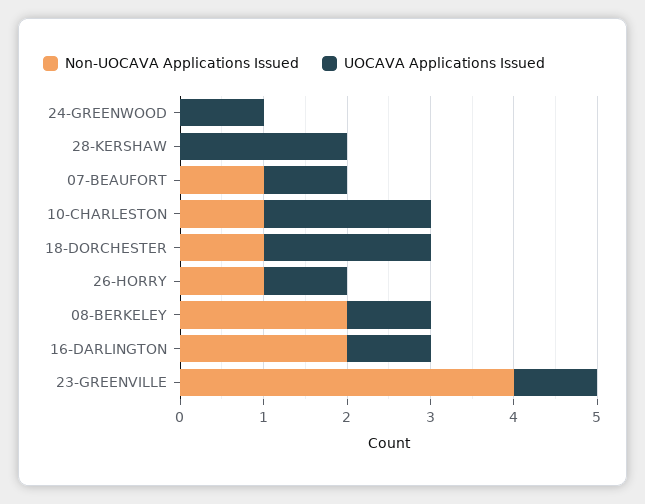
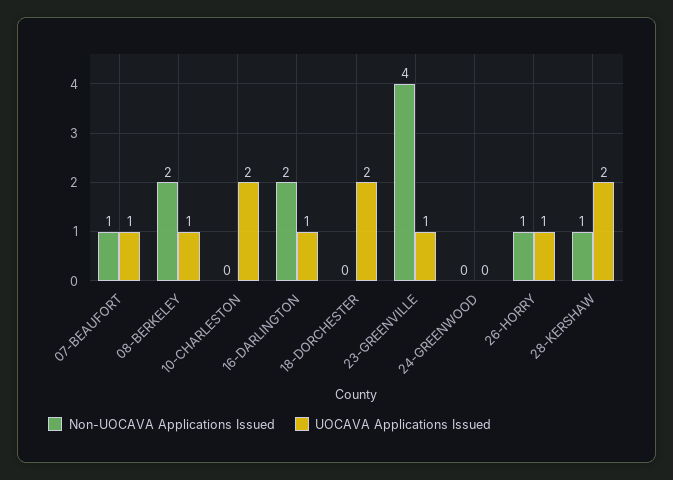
  {
    "Non-UOCAVA Applications Issued": {
      "24-GREENWOOD": 0,
-     "28-KERSHAW": 0,
+     "28-KERSHAW": 1,
      "07-BEAUFORT": 1,
-     "10-CHARLESTON": 1,
+     "10-CHARLESTON": 0,
-     "18-DORCHESTER": 1,
+     "18-DORCHESTER": 0,
      "26-HORRY": 1,
      "08-BERKELEY": 2,
      "16-DARLINGTON": 2,
      "23-GREENVILLE": 4
    },
    "UOCAVA Applications Issued": {
-     "24-GREENWOOD": 1,
+     "24-GREENWOOD": 0,
      "28-KERSHAW": 2,
      "07-BEAUFORT": 1,
      "10-CHARLESTON": 2,
      "18-DORCHESTER": 2,
      "26-HORRY": 1,
      "08-BERKELEY": 1,
      "16-DARLINGTON": 1,
      "23-GREENVILLE": 1
    }
  }

